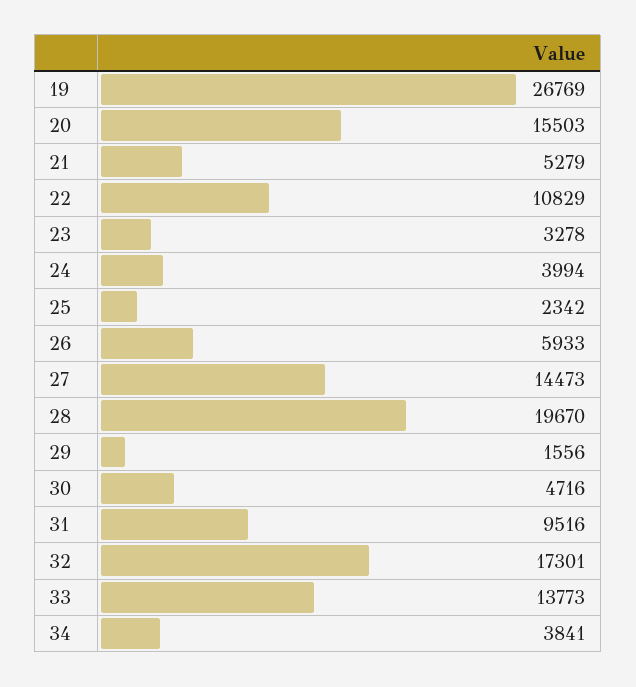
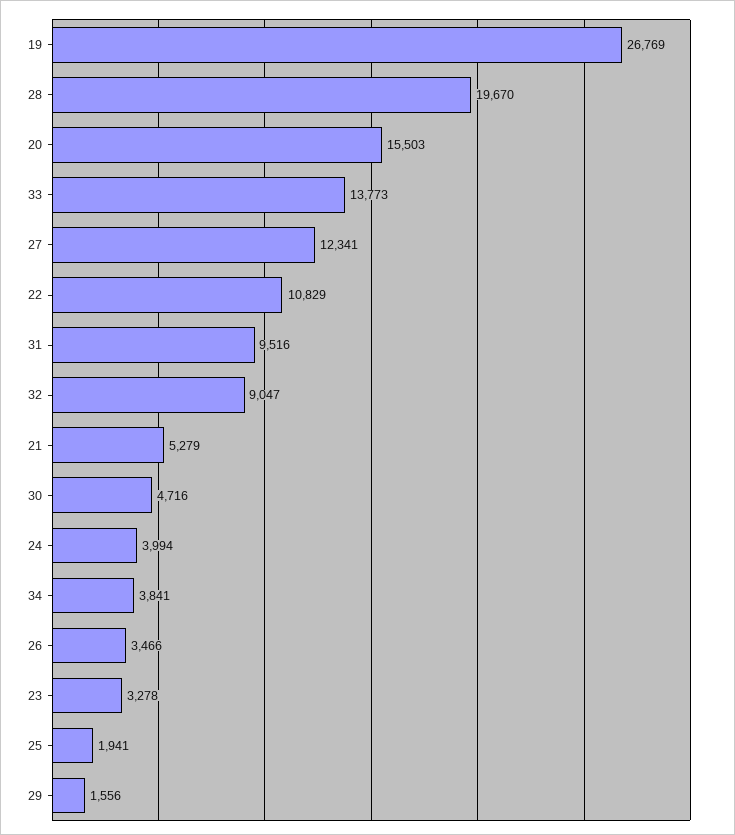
  {
    "19": 26769,
    "20": 15503,
    "21": 5279,
    "22": 10829,
    "23": 3278,
    "24": 3994,
-   "25": 2342,
+   "25": 1941,
-   "26": 5933,
+   "26": 3466,
-   "27": 14473,
+   "27": 12341,
    "28": 19670,
    "29": 1556,
    "30": 4716,
    "31": 9516,
-   "32": 17301,
+   "32": 9047,
    "33": 13773,
    "34": 3841
  }

